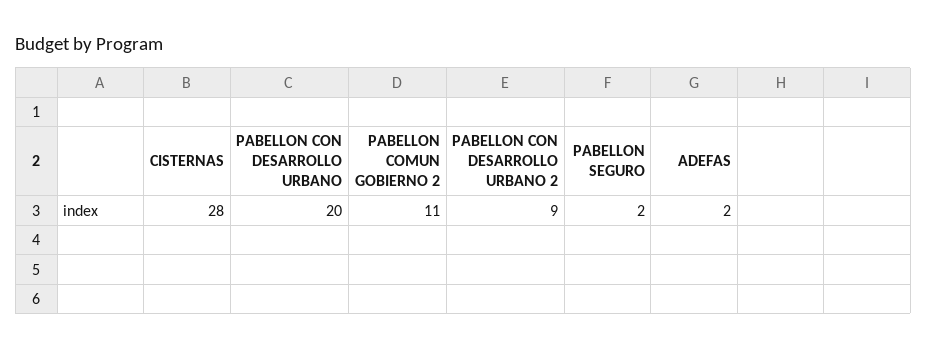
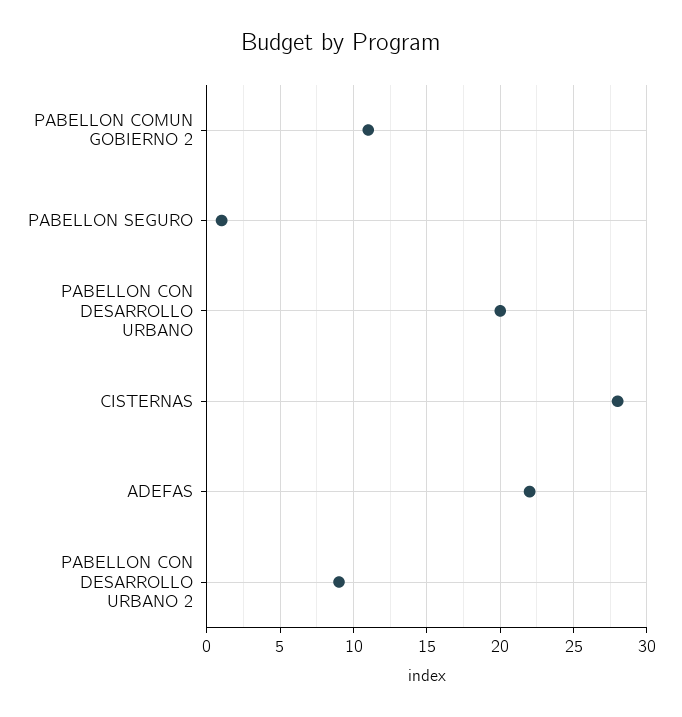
  {
    "CISTERNAS": 28,
    "PABELLON CON DESARROLLO URBANO": 20,
    "PABELLON COMUN GOBIERNO 2": 11,
    "PABELLON CON DESARROLLO URBANO 2": 9,
-   "PABELLON SEGURO": 2,
+   "PABELLON SEGURO": 1,
-   "ADEFAS": 2
+   "ADEFAS": 22
  }

